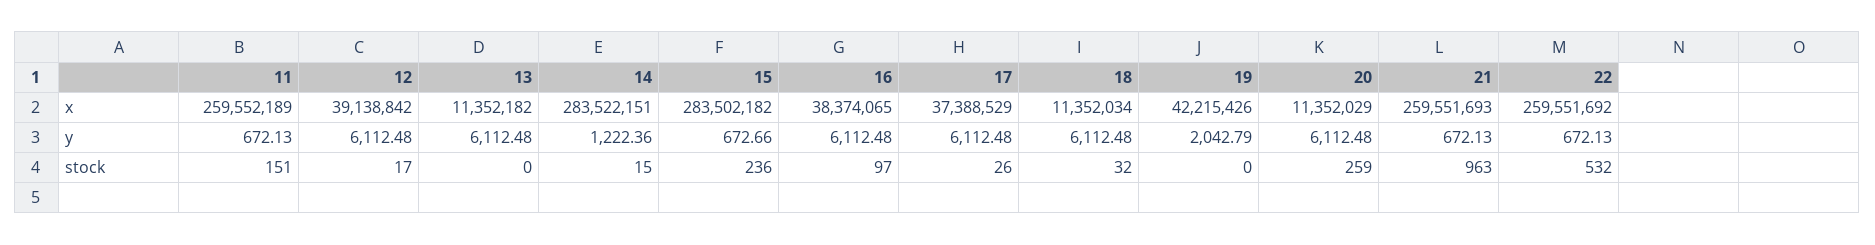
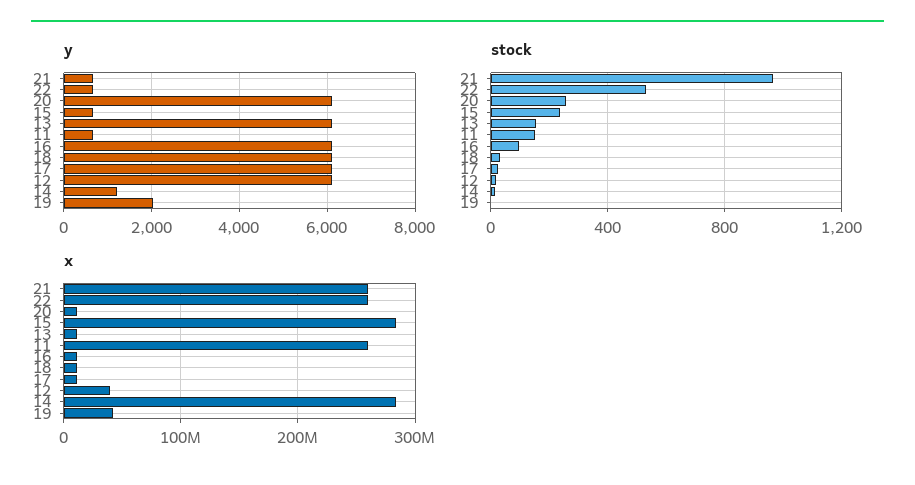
  {
    "x": {
      "11": 259552189,
      "12": 39138842,
      "13": 11352182,
      "14": 283522151,
      "15": 283502182,
-     "16": 38374065,
+     "16": 10000000,
-     "17": 37388529,
+     "17": 10000000,
      "18": 11352034,
      "19": 42215426,
      "20": 11352029,
      "21": 259551693,
      "22": 259551692
    },
    "y": {
      "11": 672.13,
      "12": 6112.48,
      "13": 6112.48,
      "14": 1222.36,
      "15": 672.66,
      "16": 6112.48,
      "17": 6112.48,
      "18": 6112.48,
      "19": 2042.79,
      "20": 6112.48,
      "21": 672.13,
      "22": 672.13
    },
    "stock": {
      "11": 151,
      "12": 17,
-     "13": 0,
+     "13": 150,
      "14": 15,
      "15": 236,
      "16": 97,
      "17": 26,
      "18": 32,
      "19": 0,
      "20": 259,
      "21": 963,
      "22": 532
    }
  }

